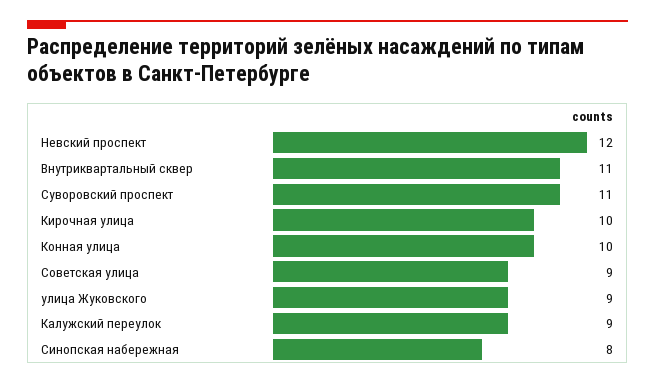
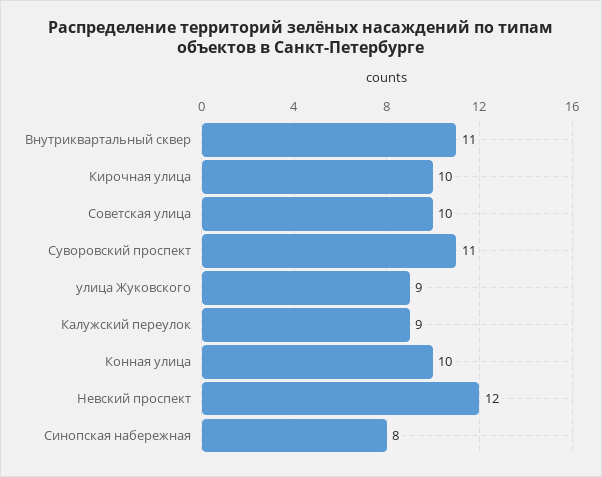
  {
    "Невский проспект": 12,
    "Внутриквартальный сквер": 11,
    "Суворовский проспект": 11,
    "Кирочная улица": 10,
    "Конная улица": 10,
-   "Советская улица": 9,
+   "Советская улица": 10,
    "улица Жуковского": 9,
    "Калужский переулок": 9,
    "Синопская набережная": 8
  }

